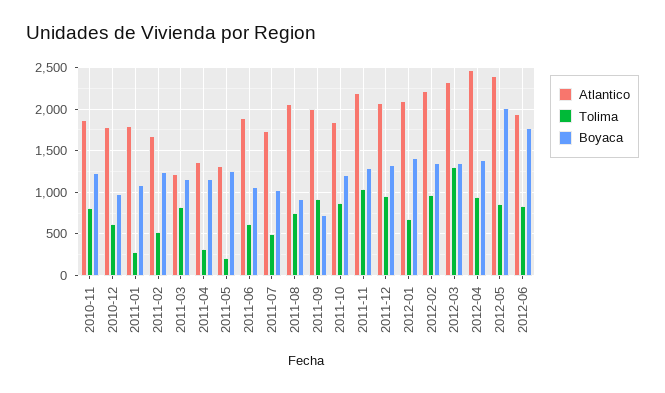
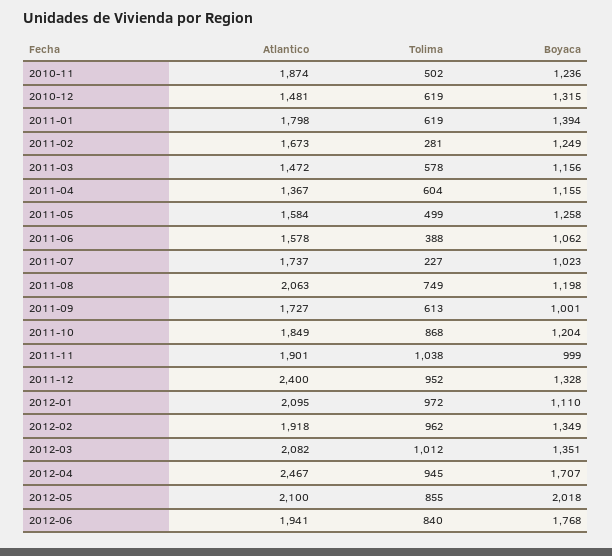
  {
    "Atlantico": {
      "2010-11": 1874,
-     "2010-12": 1800,
+     "2010-12": 1481,
      "2011-01": 1798,
      "2011-02": 1673,
-     "2011-03": 1200,
+     "2011-03": 1472,
      "2011-04": 1367,
-     "2011-05": 1300,
+     "2011-05": 1584,
-     "2011-06": 1900,
+     "2011-06": 1578,
      "2011-07": 1737,
      "2011-08": 2063,
-     "2011-09": 2000,
+     "2011-09": 1727,
      "2011-10": 1849,
-     "2011-11": 2200,
+     "2011-11": 1901,
-     "2011-12": 2100,
+     "2011-12": 2400,
      "2012-01": 2095,
-     "2012-02": 2200,
+     "2012-02": 1918,
-     "2012-03": 2300,
+     "2012-03": 2082,
      "2012-04": 2467,
-     "2012-05": 2400,
+     "2012-05": 2100,
      "2012-06": 1941
    },
    "Tolima": {
-     "2010-11": 800,
+     "2010-11": 502,
      "2010-12": 619,
-     "2011-01": 300,
+     "2011-01": 619,
-     "2011-02": 500,
+     "2011-02": 281,
-     "2011-03": 800,
+     "2011-03": 578,
-     "2011-04": 300,
+     "2011-04": 604,
-     "2011-05": 200,
+     "2011-05": 499,
-     "2011-06": 600,
+     "2011-06": 388,
-     "2011-07": 500,
+     "2011-07": 227,
      "2011-08": 749,
-     "2011-09": 900,
+     "2011-09": 613,
      "2011-10": 868,
      "2011-11": 1038,
      "2011-12": 952,
-     "2012-01": 700,
+     "2012-01": 972,
      "2012-02": 962,
-     "2012-03": 1300,
+     "2012-03": 1012,
      "2012-04": 945,
      "2012-05": 855,
      "2012-06": 840
    },
    "Boyaca": {
      "2010-11": 1236,
-     "2010-12": 1000,
+     "2010-12": 1315,
-     "2011-01": 1100,
+     "2011-01": 1394,
      "2011-02": 1249,
      "2011-03": 1156,
      "2011-04": 1155,
      "2011-05": 1258,
      "2011-06": 1062,
      "2011-07": 1023,
-     "2011-08": 900,
+     "2011-08": 1198,
-     "2011-09": 700,
+     "2011-09": 1001,
      "2011-10": 1204,
-     "2011-11": 1300,
+     "2011-11": 999,
      "2011-12": 1328,
-     "2012-01": 1400,
+     "2012-01": 1110,
      "2012-02": 1349,
      "2012-03": 1351,
-     "2012-04": 1400,
+     "2012-04": 1707,
      "2012-05": 2018,
      "2012-06": 1768
    }
  }

